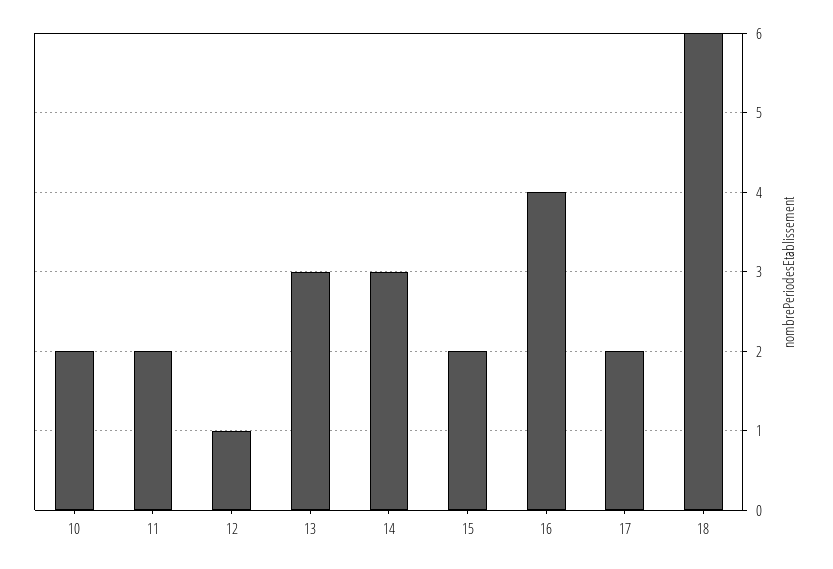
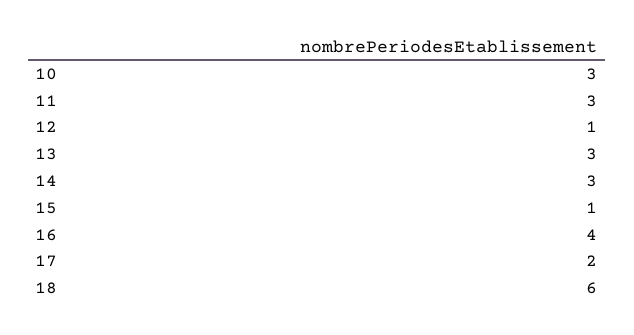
  {
-   "10": 2,
+   "10": 3,
-   "11": 2,
+   "11": 3,
    "12": 1,
    "13": 3,
    "14": 3,
-   "15": 2,
+   "15": 1,
    "16": 4,
    "17": 2,
    "18": 6
  }

